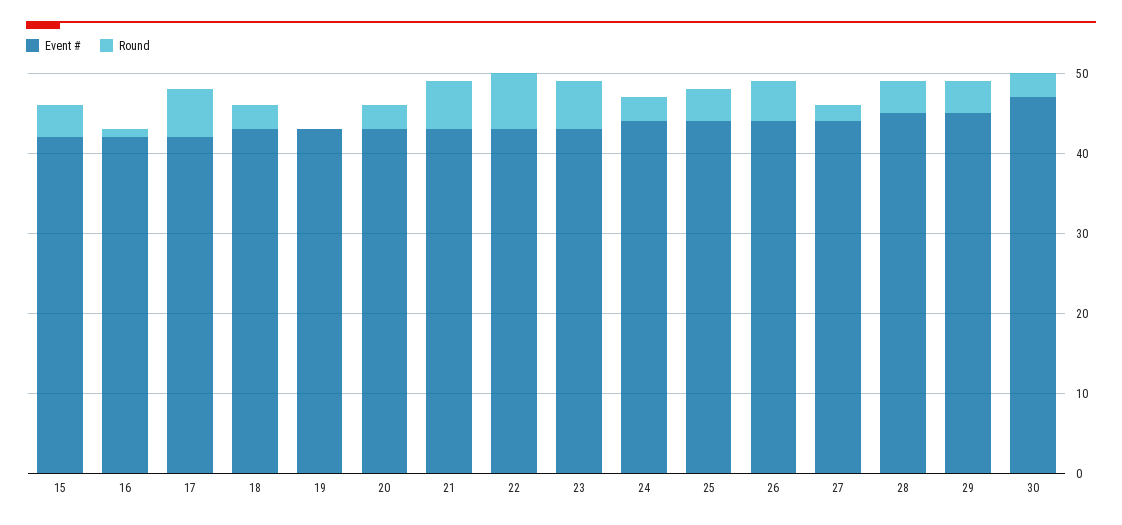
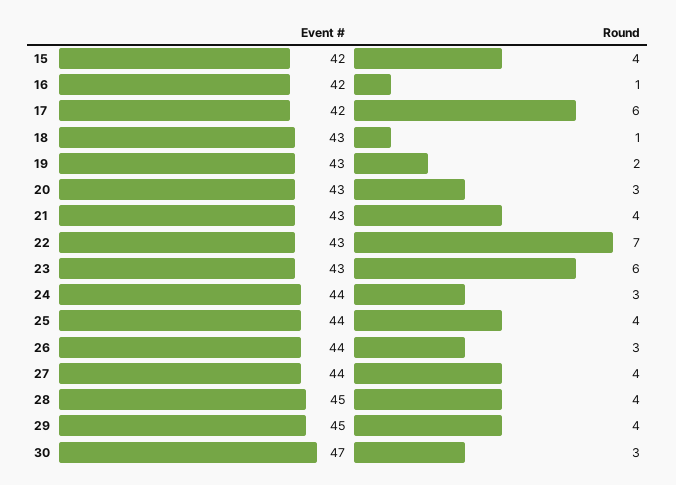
  {
    "Event #": {
      "15": 42,
      "16": 42,
      "17": 42,
      "18": 43,
      "19": 43,
      "20": 43,
      "21": 43,
      "22": 43,
      "23": 43,
      "24": 44,
      "25": 44,
      "26": 44,
      "27": 44,
      "28": 45,
      "29": 45,
      "30": 47
    },
    "Round": {
      "15": 4,
      "16": 1,
      "17": 6,
-     "18": 3,
+     "18": 1,
-     "19": 0,
+     "19": 2,
      "20": 3,
-     "21": 6,
+     "21": 4,
      "22": 7,
      "23": 6,
      "24": 3,
      "25": 4,
-     "26": 5,
+     "26": 3,
-     "27": 2,
+     "27": 4,
      "28": 4,
      "29": 4,
      "30": 3
    }
  }

